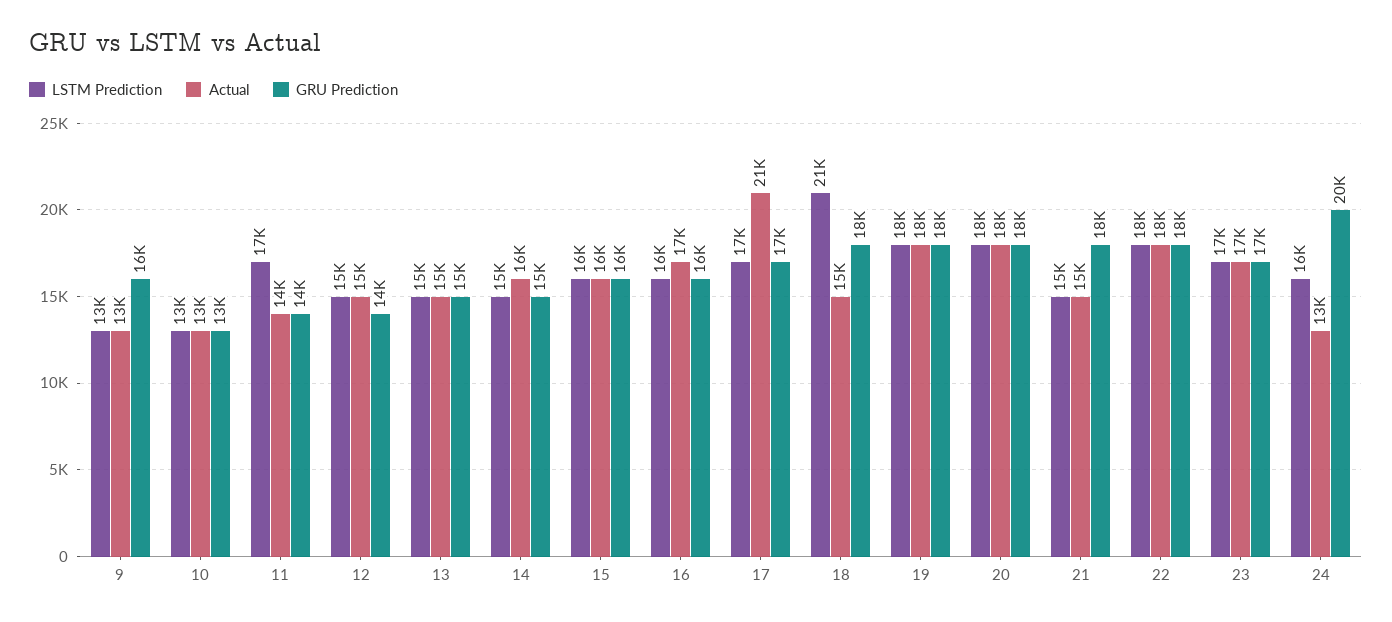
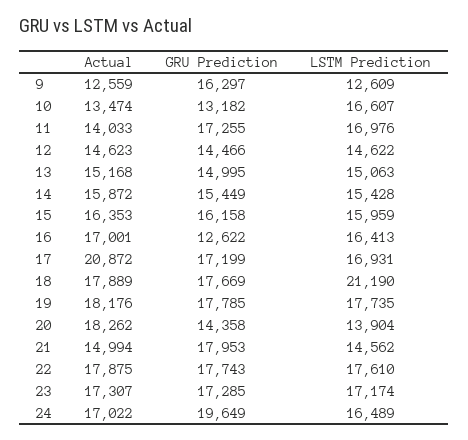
  {
    "LSTM Prediction": {
      "9": 12609,
-     "10": 13000,
+     "10": 16607,
      "11": 16976,
      "12": 14622,
      "13": 15063,
      "14": 15428,
      "15": 15959,
      "16": 16413,
      "17": 16931,
      "18": 21190,
      "19": 17735,
-     "20": 18000,
+     "20": 13904,
      "21": 14562,
      "22": 17610,
      "23": 17174,
      "24": 16489
    },
    "Actual": {
      "9": 12559,
      "10": 13474,
      "11": 14033,
      "12": 14623,
      "13": 15168,
      "14": 15872,
      "15": 16353,
      "16": 17001,
      "17": 20872,
-     "18": 15000,
+     "18": 17889,
      "19": 18176,
      "20": 18262,
      "21": 14994,
      "22": 17875,
      "23": 17307,
-     "24": 13000
+     "24": 17022
    },
    "GRU Prediction": {
      "9": 16297,
      "10": 13182,
-     "11": 14000,
+     "11": 17255,
      "12": 14466,
      "13": 14995,
      "14": 15449,
      "15": 16158,
-     "16": 16000,
+     "16": 12622,
      "17": 17199,
      "18": 17669,
      "19": 17785,
-     "20": 18000,
+     "20": 14358,
      "21": 17953,
      "22": 17743,
      "23": 17285,
      "24": 19649
    }
  }

